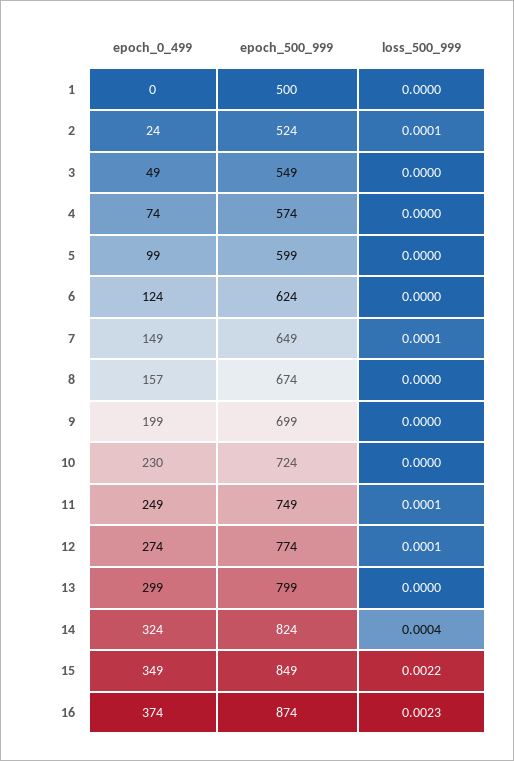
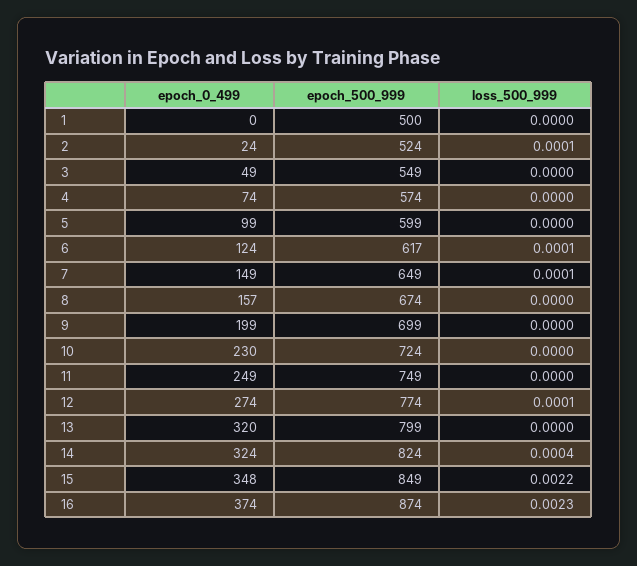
  {
    "epoch_0_499": {
      "1": 0,
      "2": 24,
      "3": 49,
      "4": 74,
      "5": 99,
      "6": 124,
      "7": 149,
      "8": 157,
      "9": 199,
      "10": 230,
      "11": 249,
      "12": 274,
-     "13": 299,
+     "13": 320,
      "14": 324,
-     "15": 349,
+     "15": 348,
      "16": 374
    },
    "epoch_500_999": {
      "1": 500,
      "2": 524,
      "3": 549,
      "4": 574,
      "5": 599,
-     "6": 624,
+     "6": 617,
      "7": 649,
      "8": 674,
      "9": 699,
      "10": 724,
      "11": 749,
      "12": 774,
      "13": 799,
      "14": 824,
      "15": 849,
      "16": 874
    },
    "loss_500_999": {
      "1": 0,
      "2": 0.0001,
      "3": 0,
      "4": 0,
      "5": 0,
-     "6": 0,
+     "6": 0.0001,
      "7": 0.0001,
      "8": 0,
      "9": 0,
      "10": 0,
-     "11": 0.0001,
+     "11": 0,
      "12": 0.0001,
      "13": 0,
      "14": 0.0004,
      "15": 0.0022,
      "16": 0.0023
    }
  }

